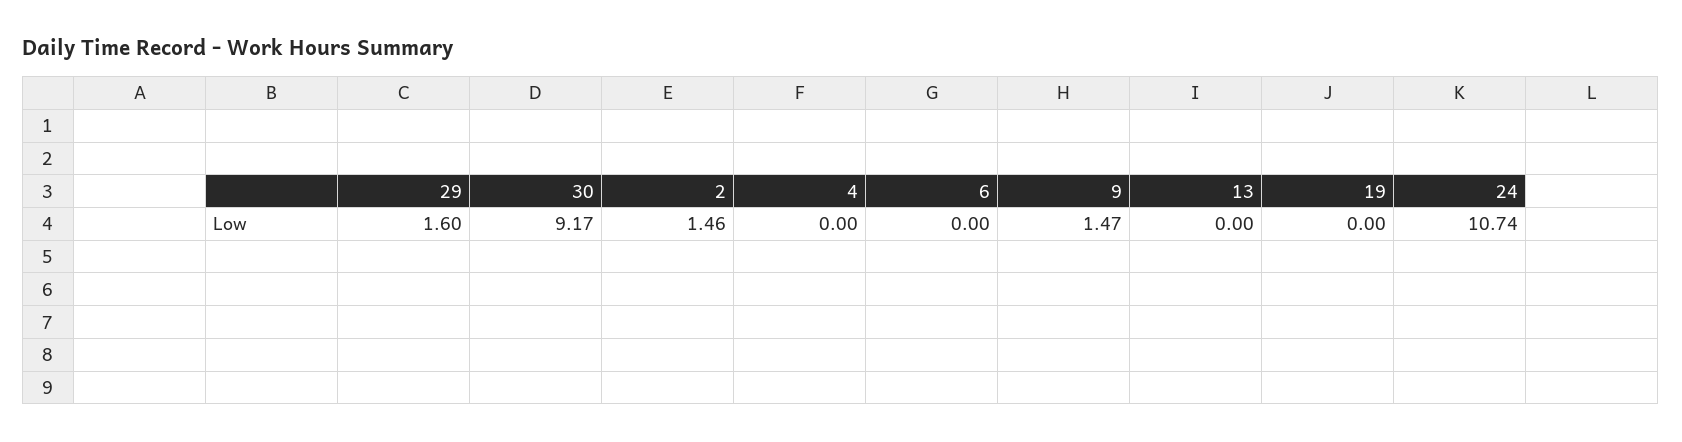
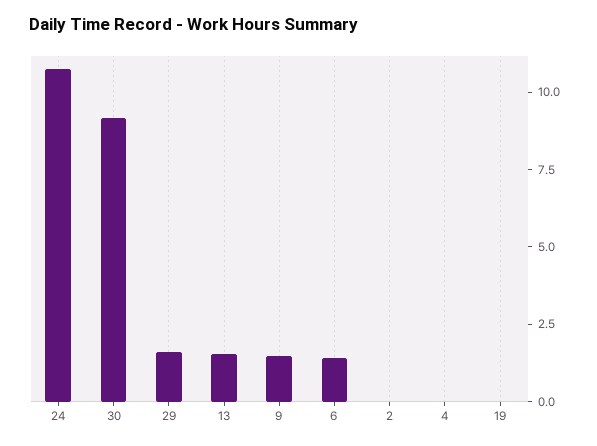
  {
    "29": 1.6,
    "30": 9.17,
-   "2": 1.46,
+   "2": 0,
    "4": 0,
-   "6": 0,
+   "6": 1.5,
    "9": 1.47,
-   "13": 0,
+   "13": 1.5,
    "19": 0,
    "24": 10.74
  }

